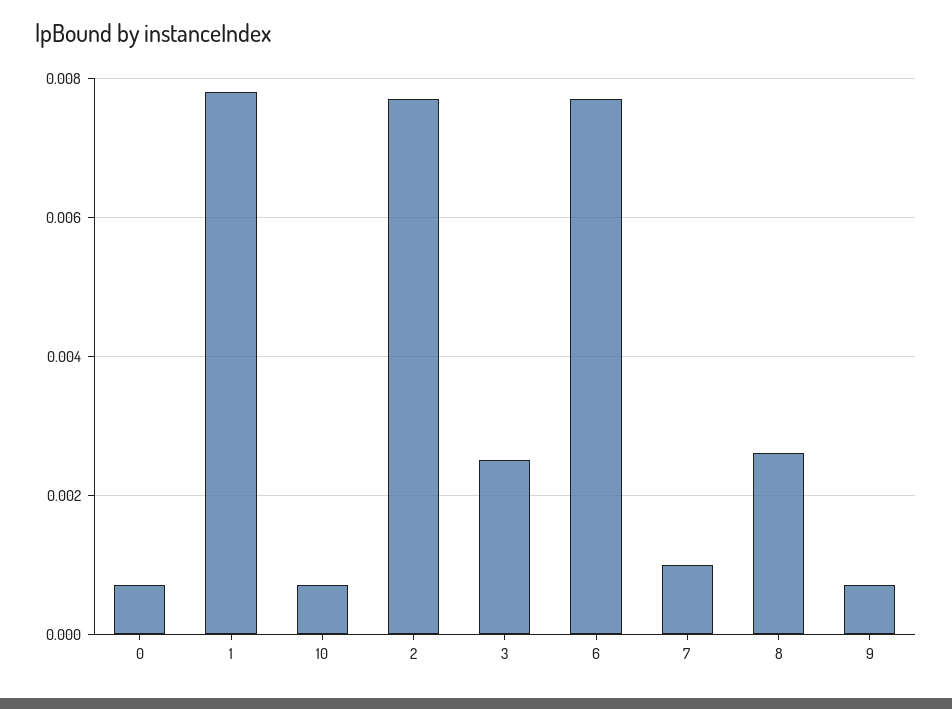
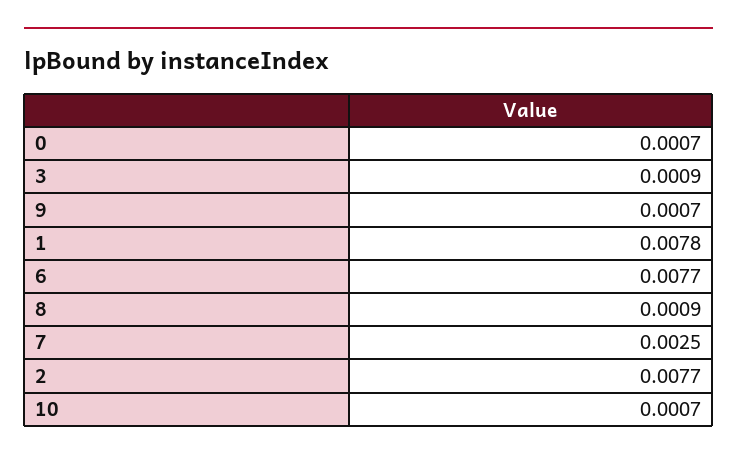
  {
    "0": 0.0007,
    "1": 0.0078,
    "10": 0.0007,
    "2": 0.0077,
-   "3": 0.0025,
+   "3": 0.0009,
    "6": 0.0077,
-   "7": 0.001,
+   "7": 0.0025,
-   "8": 0.0025,
+   "8": 0.0009,
    "9": 0.0007
  }

